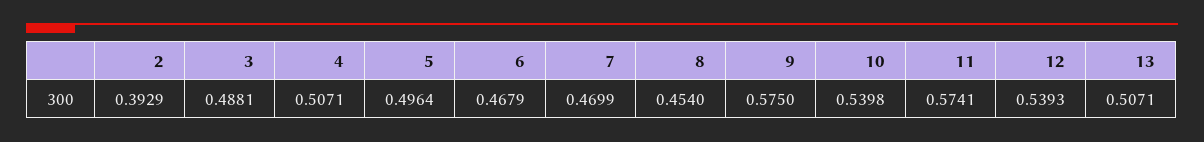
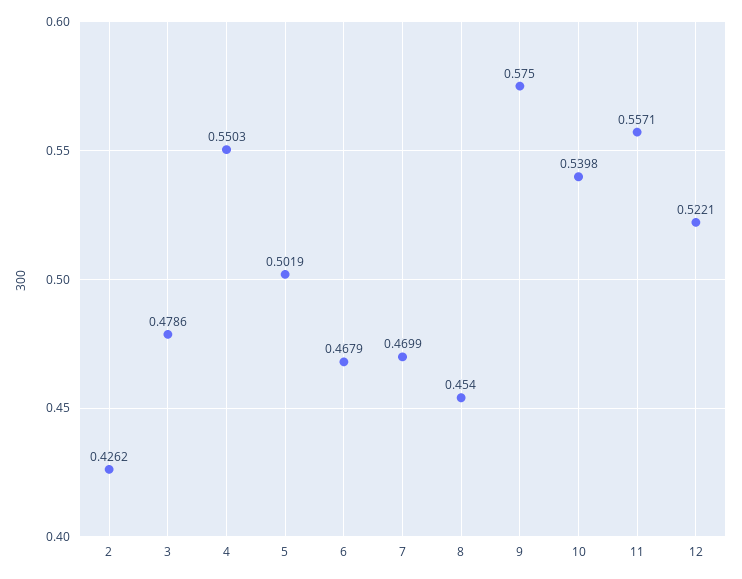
  {
-   "2": 0.3929,
+   "2": 0.4262,
-   "3": 0.4881,
+   "3": 0.4786,
-   "4": 0.5071,
+   "4": 0.5503,
-   "5": 0.4964,
+   "5": 0.5019,
    "6": 0.4679,
    "7": 0.4699,
    "8": 0.454,
    "9": 0.575,
    "10": 0.5398,
-   "11": 0.5741,
+   "11": 0.5571,
-   "12": 0.5393,
+   "12": 0.5221
-   "13": 0.5071
  }

